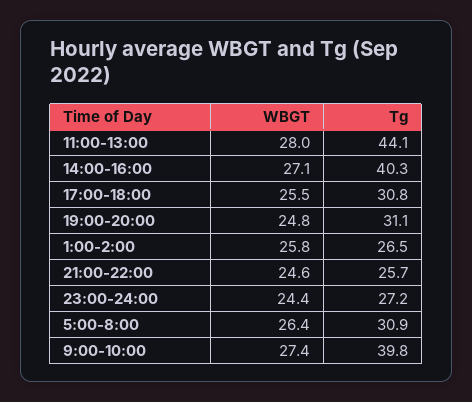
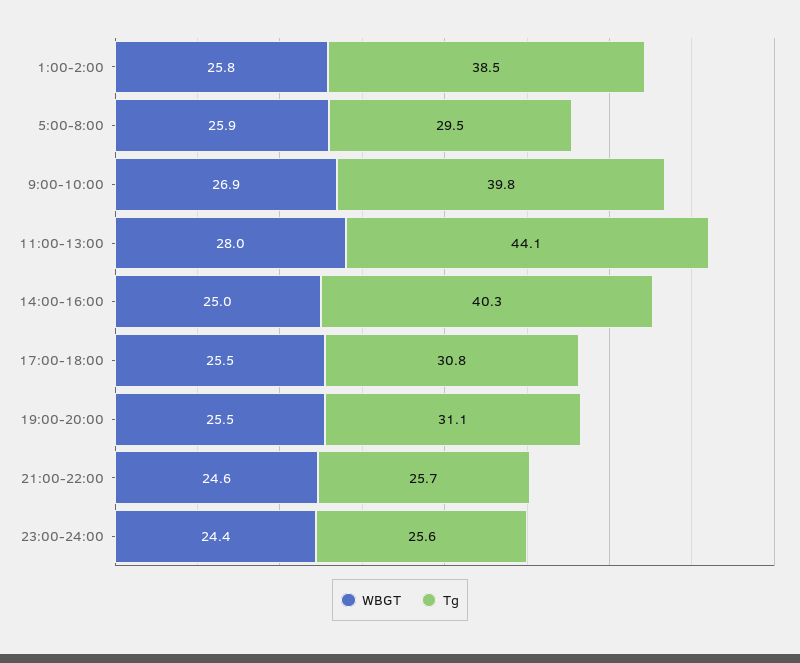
  {
    "WBGT": {
      "11:00-13:00": 28,
-     "14:00-16:00": 27.1,
+     "14:00-16:00": 25,
      "17:00-18:00": 25.5,
-     "19:00-20:00": 24.8,
+     "19:00-20:00": 25.5,
      "1:00-2:00": 25.8,
      "21:00-22:00": 24.6,
      "23:00-24:00": 24.4,
-     "5:00-8:00": 26.4,
+     "5:00-8:00": 25.9,
-     "9:00-10:00": 27.4
+     "9:00-10:00": 26.9
    },
    "Tg": {
      "11:00-13:00": 44.1,
      "14:00-16:00": 40.3,
      "17:00-18:00": 30.8,
      "19:00-20:00": 31.1,
-     "1:00-2:00": 26.5,
+     "1:00-2:00": 38.5,
      "21:00-22:00": 25.7,
-     "23:00-24:00": 27.2,
+     "23:00-24:00": 25.6,
-     "5:00-8:00": 30.9,
+     "5:00-8:00": 29.5,
      "9:00-10:00": 39.8
    }
  }

